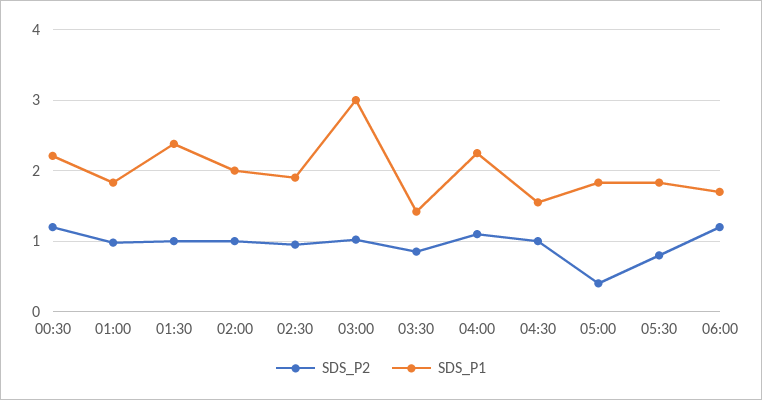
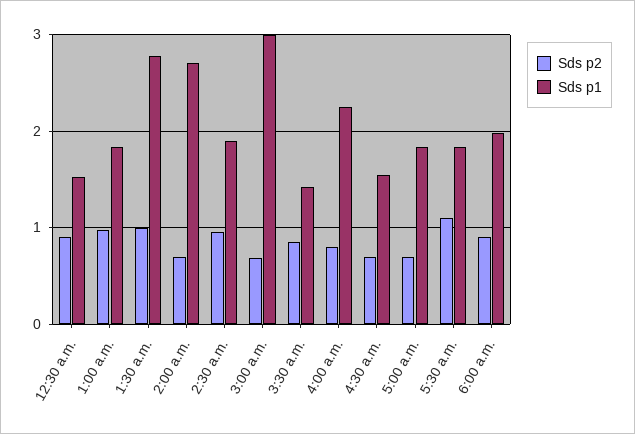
  {
    "SDS_P2": {
-     "00:30": 1.2,
+     "00:30": 0.9,
      "01:00": 1,
      "01:30": 1,
-     "02:00": 1,
+     "02:00": 0.7,
      "02:30": 1,
-     "03:00": 1,
+     "03:00": 0.7,
      "03:30": 0.9,
-     "04:00": 1.1,
+     "04:00": 0.8,
-     "04:30": 1,
+     "04:30": 0.7,
-     "05:00": 0.4,
+     "05:00": 0.7,
-     "05:30": 0.8,
+     "05:30": 1.1,
-     "06:00": 1.2
+     "06:00": 0.9
    },
    "SDS_P1": {
-     "00:30": 2.2,
+     "00:30": 1.5,
      "01:00": 1.8,
-     "01:30": 2.4,
+     "01:30": 2.8,
-     "02:00": 2,
+     "02:00": 2.7,
      "02:30": 1.9,
      "03:00": 3,
      "03:30": 1.4,
      "04:00": 2.3,
      "04:30": 1.6,
      "05:00": 1.8,
      "05:30": 1.8,
-     "06:00": 1.7
+     "06:00": 2
    }
  }

